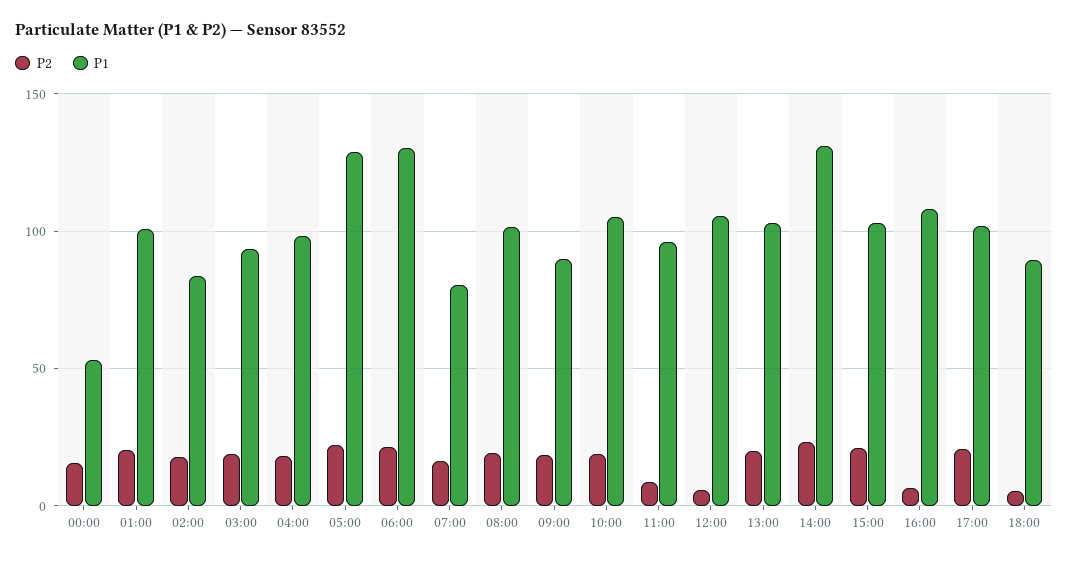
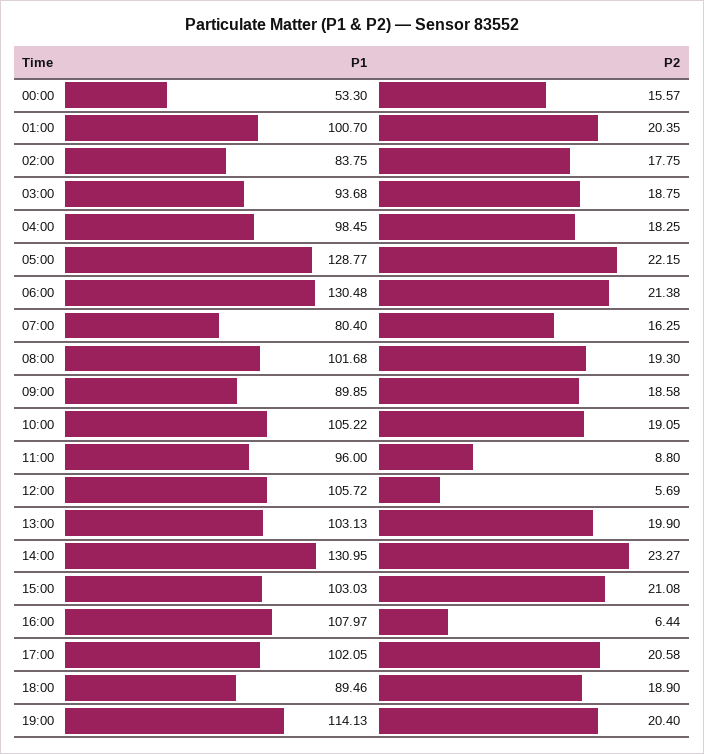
  {
    "P2": {
      "00:00": 15.57,
      "01:00": 20.35,
      "02:00": 17.75,
      "03:00": 18.75,
      "04:00": 18.25,
      "05:00": 22.15,
      "06:00": 21.38,
      "07:00": 16.25,
      "08:00": 19.3,
      "09:00": 18.58,
      "10:00": 19.05,
      "11:00": 8.8,
      "12:00": 5.69,
      "13:00": 19.9,
      "14:00": 23.27,
      "15:00": 21.08,
      "16:00": 6.44,
      "17:00": 20.58,
-     "18:00": 5
+     "18:00": 18.9,
+     "19:00": 20.4
    },
    "P1": {
      "00:00": 53.3,
      "01:00": 100.7,
      "02:00": 83.75,
      "03:00": 93.68,
      "04:00": 98.45,
      "05:00": 128.77,
      "06:00": 130.48,
      "07:00": 80.4,
      "08:00": 101.68,
      "09:00": 89.85,
      "10:00": 105.22,
      "11:00": 96,
      "12:00": 105.72,
      "13:00": 103.13,
      "14:00": 130.95,
      "15:00": 103.03,
      "16:00": 107.97,
      "17:00": 102.05,
-     "18:00": 89.46
+     "18:00": 89.46,
+     "19:00": 114.13
    }
  }

